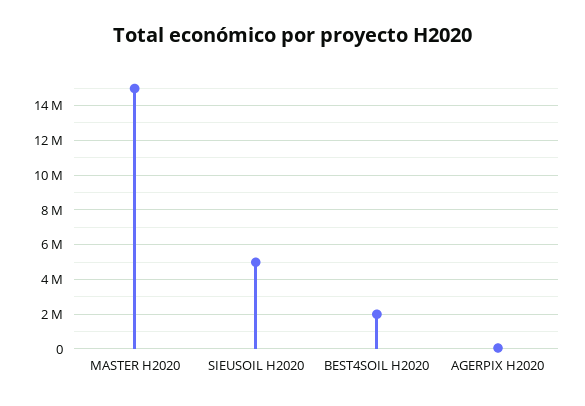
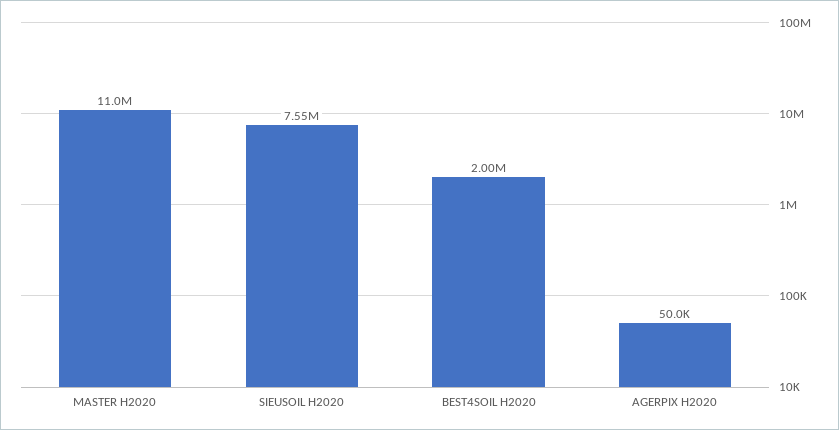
  {
-   "MASTER H2020": 15000000,
+   "MASTER H2020": 11000000,
-   "SIEUSOIL H2020": 5000000,
+   "SIEUSOIL H2020": 7550000,
    "BEST4SOIL H2020": 2000000,
    "AGERPIX H2020": 50000
  }

